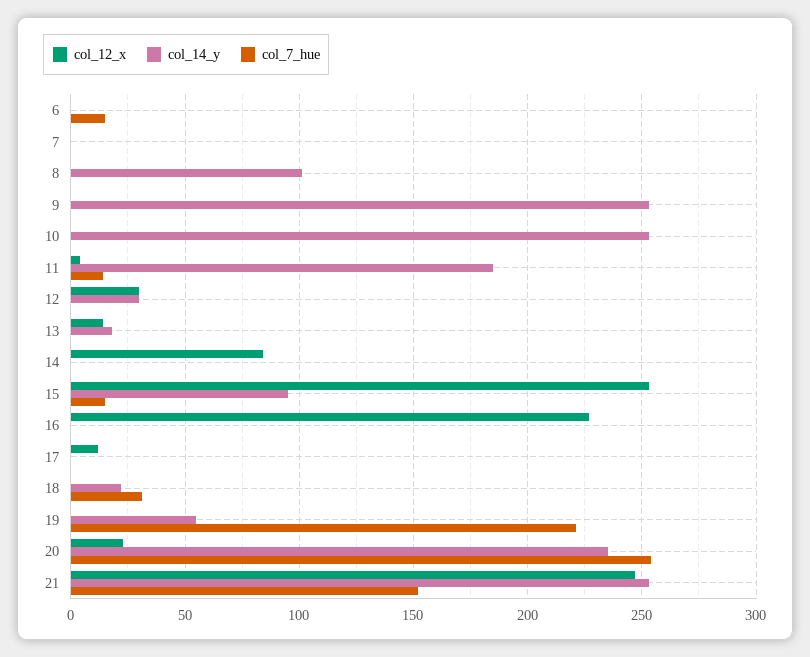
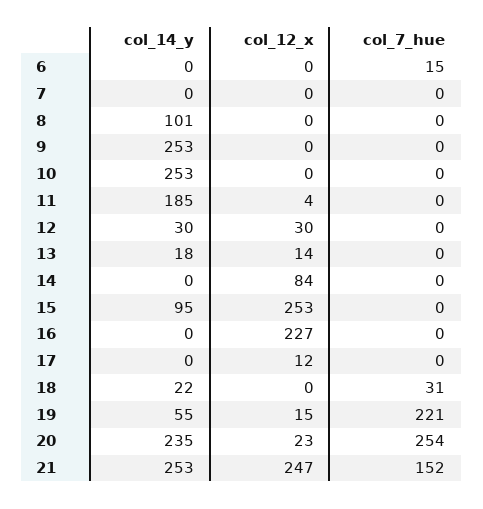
  {
    "col_12_x": {
      "6": 0,
      "7": 0,
      "8": 0,
      "9": 0,
      "10": 0,
      "11": 4,
      "12": 30,
      "13": 14,
      "14": 84,
      "15": 253,
      "16": 227,
      "17": 12,
      "18": 0,
-     "19": 0,
+     "19": 15,
      "20": 23,
      "21": 247
    },
    "col_14_y": {
      "6": 0,
      "7": 0,
      "8": 101,
      "9": 253,
      "10": 253,
      "11": 185,
      "12": 30,
      "13": 18,
      "14": 0,
      "15": 95,
      "16": 0,
      "17": 0,
      "18": 22,
      "19": 55,
      "20": 235,
      "21": 253
    },
    "col_7_hue": {
      "6": 15,
      "7": 0,
      "8": 0,
      "9": 0,
      "10": 0,
-     "11": 15,
+     "11": 0,
      "12": 0,
      "13": 0,
      "14": 0,
-     "15": 15,
+     "15": 0,
      "16": 0,
      "17": 0,
      "18": 31,
      "19": 221,
      "20": 254,
      "21": 152
    }
  }

